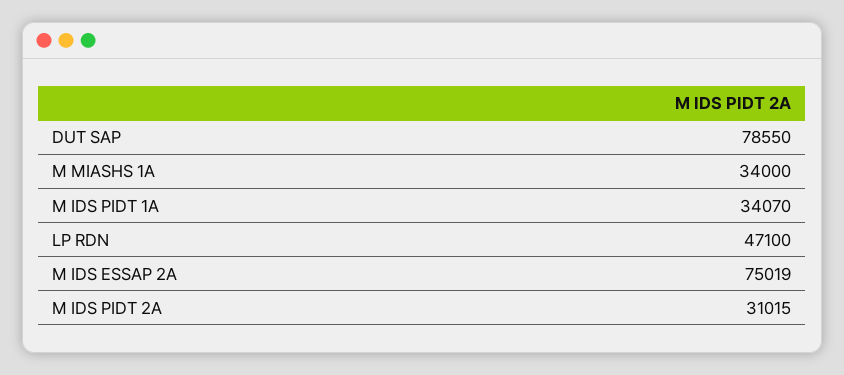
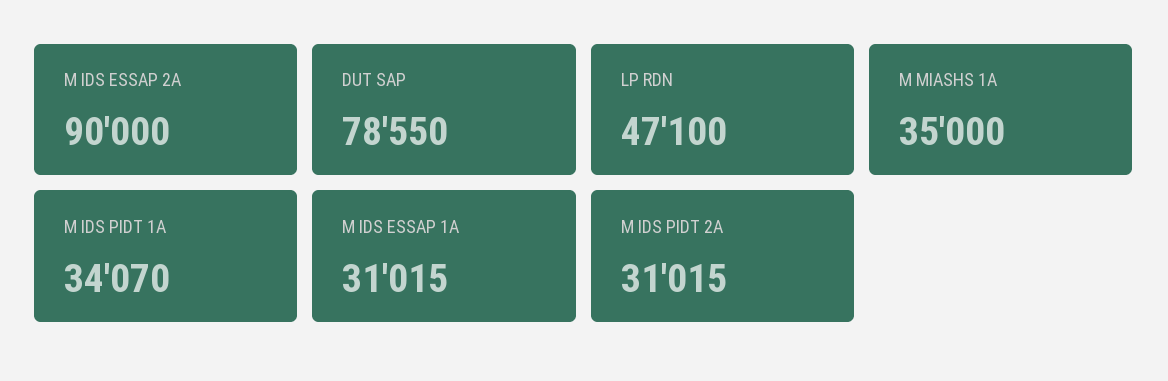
  {
    "DUT SAP": 78550,
-   "M MIASHS 1A": 34000,
+   "M MIASHS 1A": 35000,
    "M IDS PIDT 1A": 34070,
    "LP RDN": 47100,
-   "M IDS ESSAP 2A": 75019,
+   "M IDS ESSAP 2A": 90000,
-   "M IDS PIDT 2A": 31015
+   "M IDS PIDT 2A": 31015,
+   "M IDS ESSAP 1A": 31015
  }

